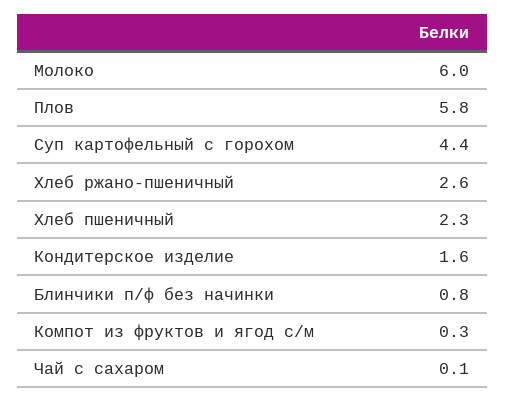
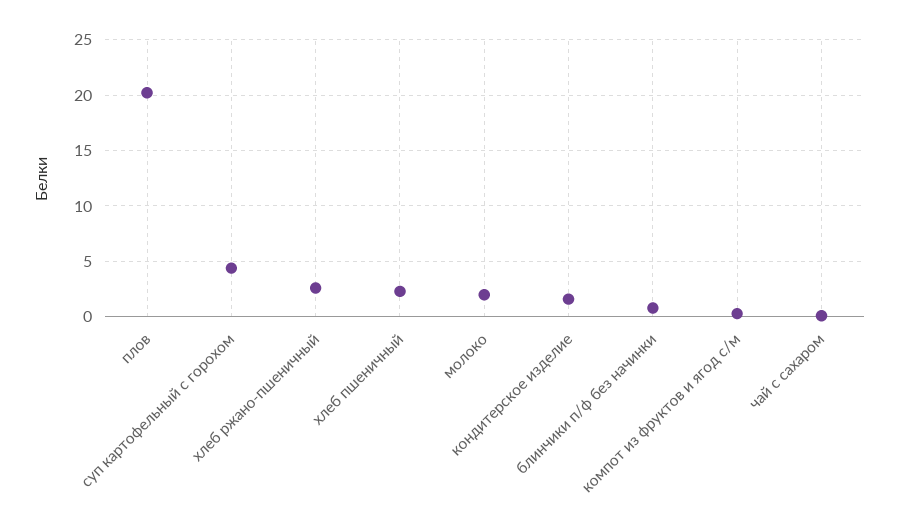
  {
-   "Молоко": 6,
+   "Молоко": 2,
-   "Плов": 5.8,
+   "Плов": 20,
    "Суп картофельный с горохом": 4.4,
    "Хлеб ржано-пшеничный": 2.6,
    "Хлеб пшеничный": 2.3,
    "Кондитерское изделие": 1.6,
    "Блинчики п/ф без начинки": 0.8,
    "Компот из фруктов и ягод с/м": 0.3,
    "Чай с сахаром": 0.1
  }

